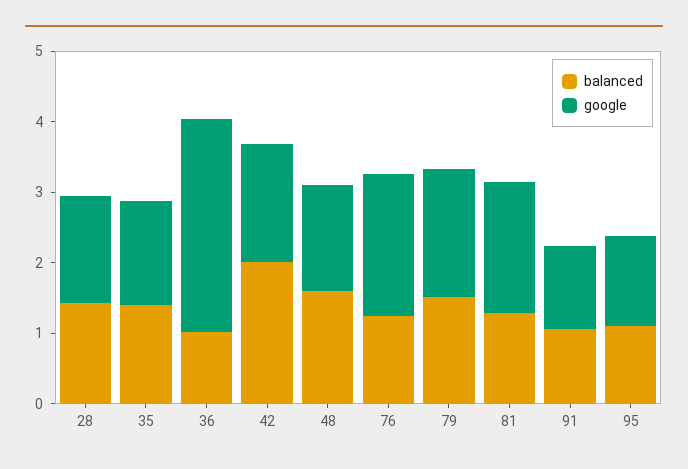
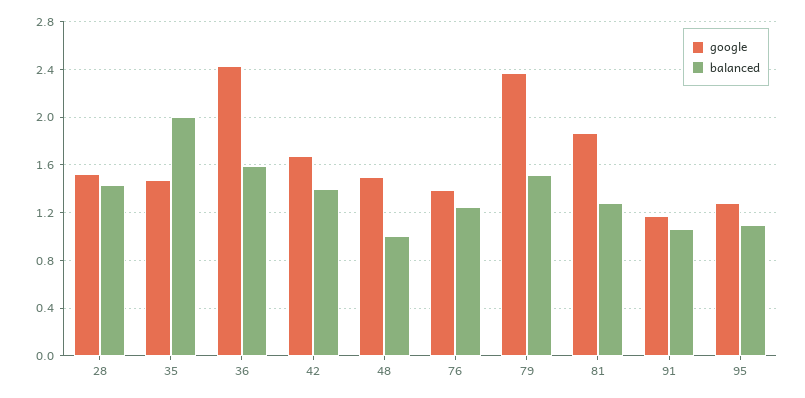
  {
    "balanced": {
      "28": 1.4,
-     "35": 1.4,
+     "35": 2,
-     "36": 1,
+     "36": 1.6,
-     "42": 2,
+     "42": 1.4,
-     "48": 1.6,
+     "48": 1,
      "76": 1.2,
      "79": 1.5,
      "81": 1.3,
      "91": 1.1,
      "95": 1.1
    },
    "google": {
      "28": 1.5,
      "35": 1.5,
-     "36": 3,
+     "36": 2.4,
      "42": 1.7,
      "48": 1.5,
-     "76": 2,
+     "76": 1.4,
-     "79": 1.8,
+     "79": 2.4,
      "81": 1.9,
      "91": 1.2,
      "95": 1.3
    }
  }

